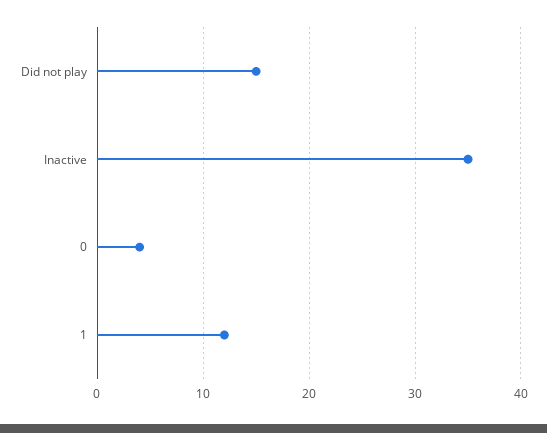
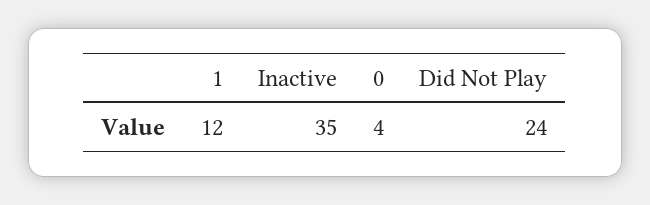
  {
-   "Did not play": 15,
+   "Did not play": 24,
    "Inactive": 35,
    "0": 4,
    "1": 12
  }

